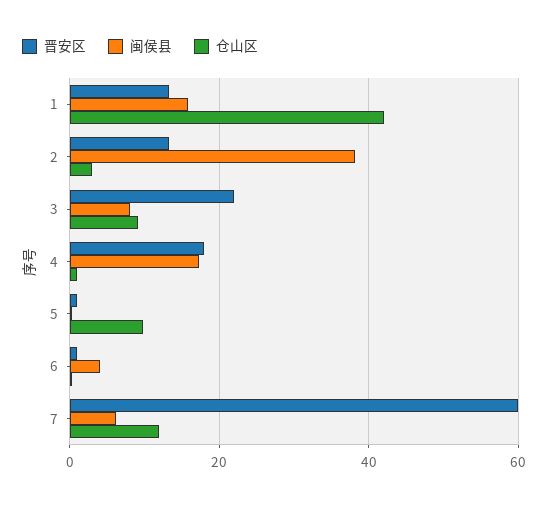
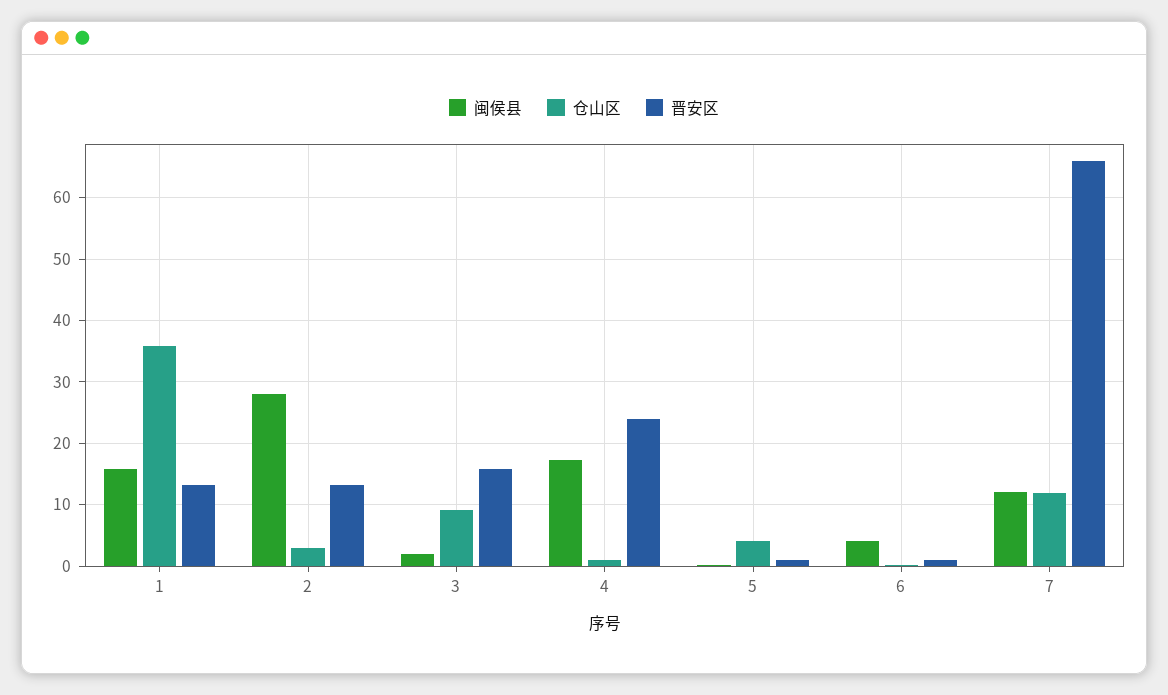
  {
    "晋安区": {
      "1": 13,
      "2": 13,
-     "3": 22,
+     "3": 16,
-     "4": 18,
+     "4": 24,
      "5": 1,
      "6": 1,
-     "7": 60
+     "7": 66
    },
    "闽侯县": {
      "1": 16,
-     "2": 38,
+     "2": 28,
-     "3": 8,
+     "3": 2,
      "4": 17,
      "5": 0,
      "6": 4,
-     "7": 6
+     "7": 12
    },
    "仓山区": {
-     "1": 42,
+     "1": 36,
      "2": 3,
      "3": 9,
      "4": 1,
-     "5": 10,
+     "5": 4,
      "6": 0,
      "7": 12
    }
  }

